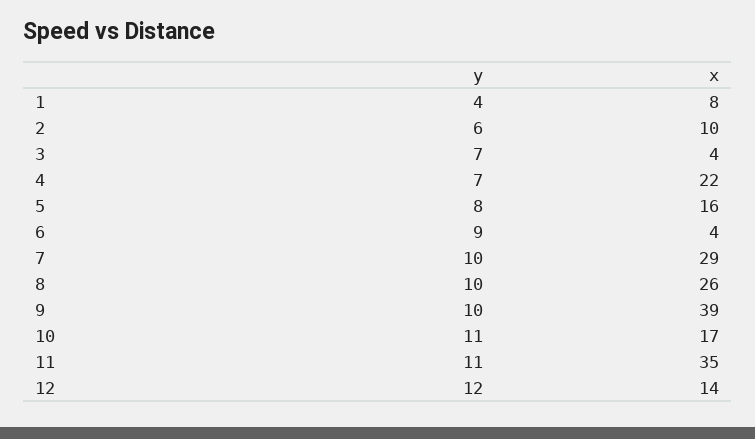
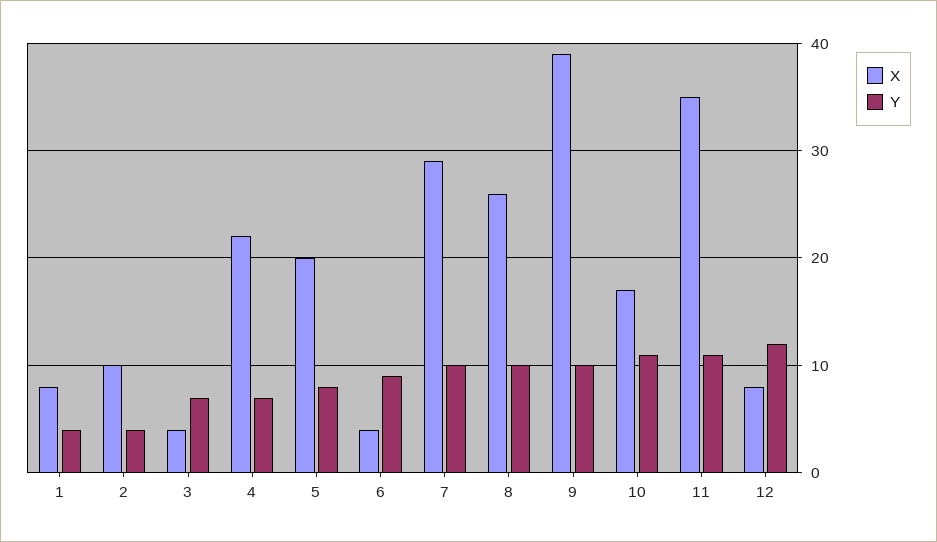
  {
    "y": {
      "1": 4,
-     "2": 6,
+     "2": 4,
      "3": 7,
      "4": 7,
      "5": 8,
      "6": 9,
      "7": 10,
      "8": 10,
      "9": 10,
      "10": 11,
      "11": 11,
      "12": 12
    },
    "x": {
      "1": 8,
      "2": 10,
      "3": 4,
      "4": 22,
-     "5": 16,
+     "5": 20,
      "6": 4,
      "7": 29,
      "8": 26,
      "9": 39,
      "10": 17,
      "11": 35,
-     "12": 14
+     "12": 8
    }
  }

